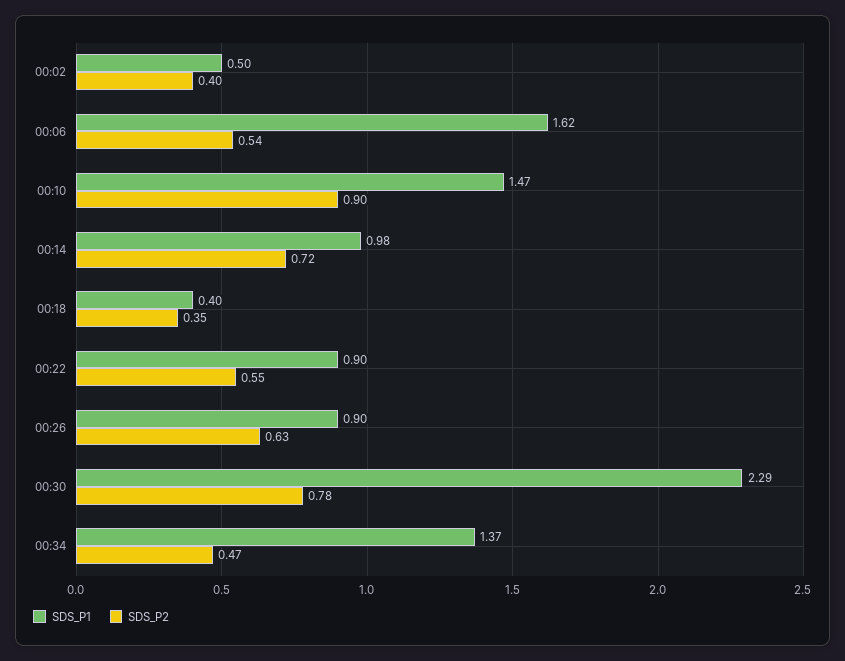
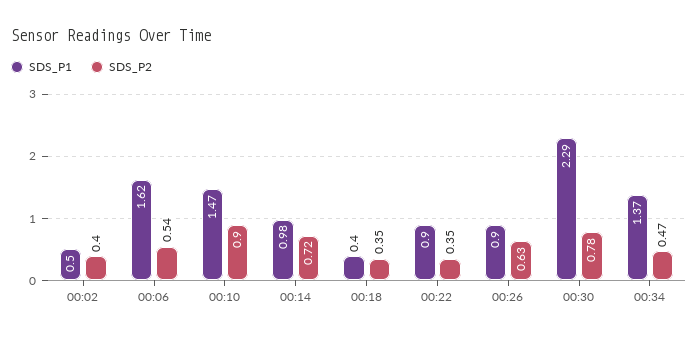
  {
    "SDS_P1": {
      "00:02": 0.5,
      "00:06": 1.62,
      "00:10": 1.47,
      "00:14": 0.98,
      "00:18": 0.4,
      "00:22": 0.9,
      "00:26": 0.9,
      "00:30": 2.29,
      "00:34": 1.37
    },
    "SDS_P2": {
      "00:02": 0.4,
      "00:06": 0.54,
      "00:10": 0.9,
      "00:14": 0.72,
      "00:18": 0.35,
-     "00:22": 0.55,
+     "00:22": 0.35,
      "00:26": 0.63,
      "00:30": 0.78,
      "00:34": 0.47
    }
  }

